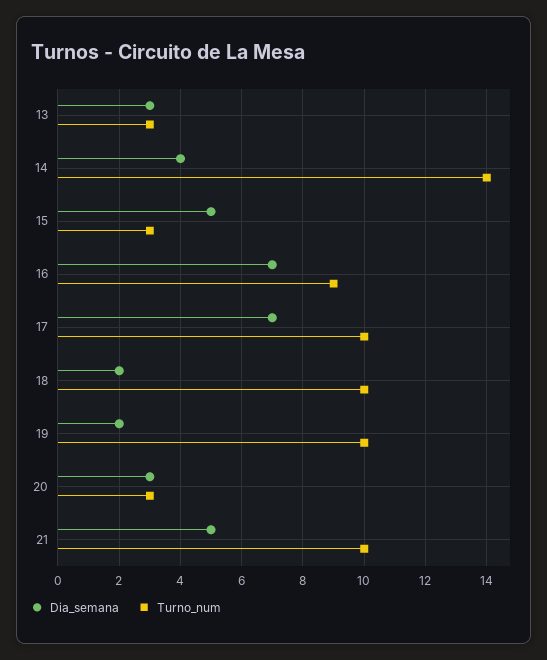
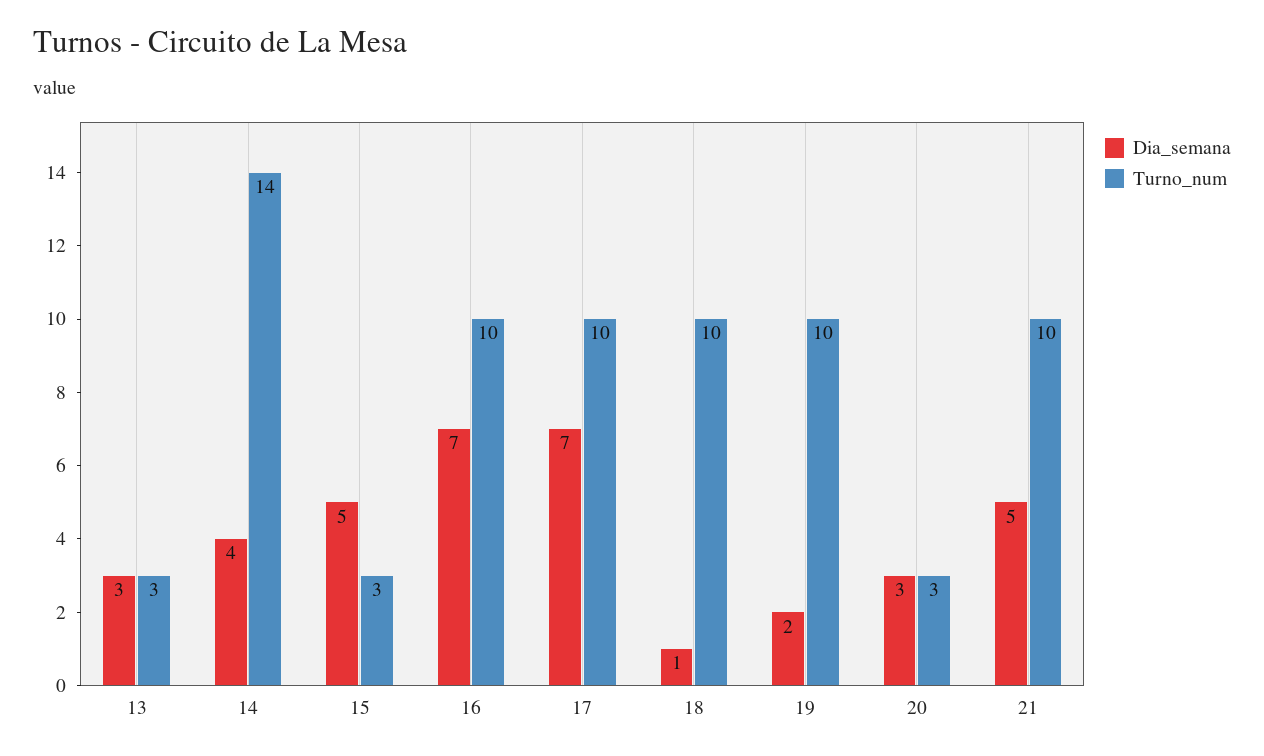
  {
    "Dia_semana": {
      "13": 3,
      "14": 4,
      "15": 5,
      "16": 7,
      "17": 7,
-     "18": 2,
+     "18": 1,
      "19": 2,
      "20": 3,
      "21": 5
    },
    "Turno_num": {
      "13": 3,
      "14": 14,
      "15": 3,
-     "16": 9,
+     "16": 10,
      "17": 10,
      "18": 10,
      "19": 10,
      "20": 3,
      "21": 10
    }
  }

